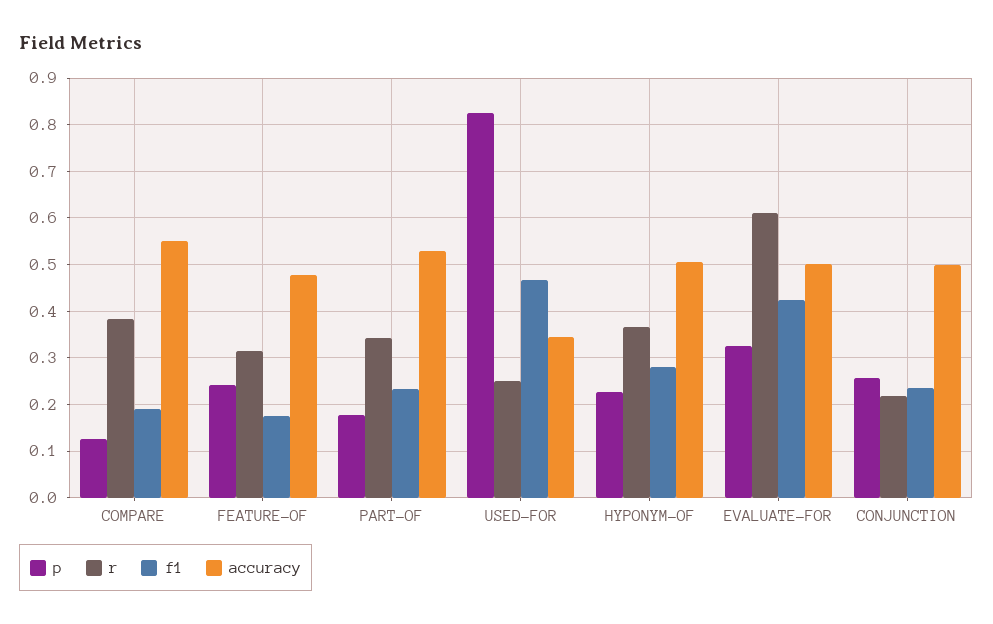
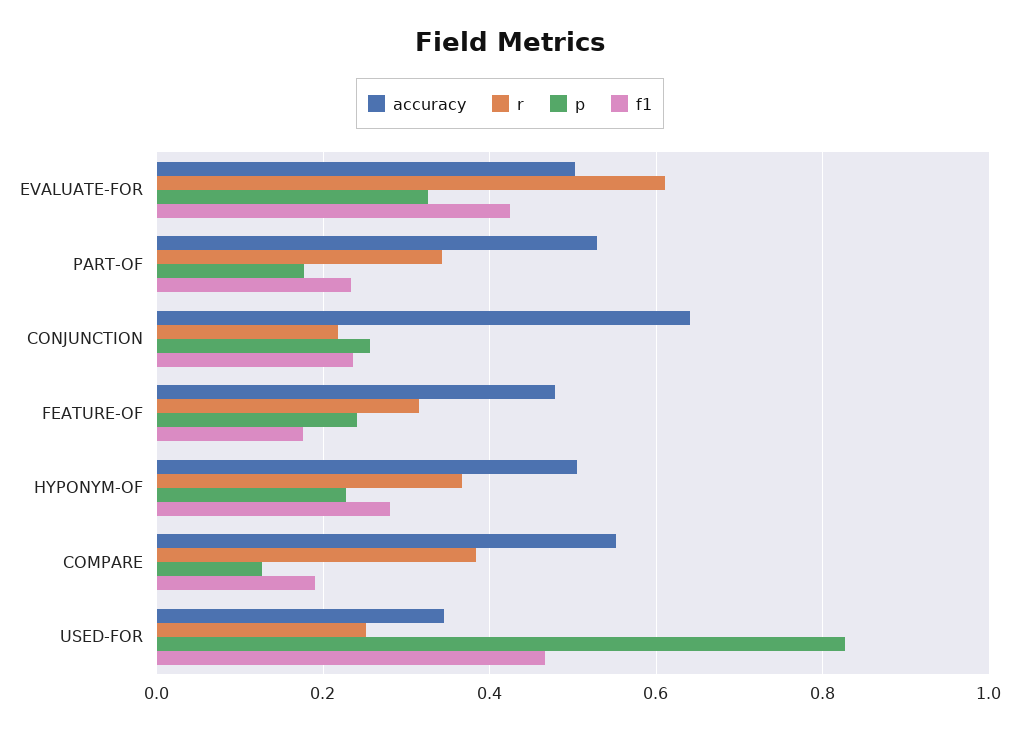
  {
    "p": {
      "COMPARE": 0.12,
      "FEATURE-OF": 0.24,
      "PART-OF": 0.18,
      "USED-FOR": 0.82,
      "HYPONYM-OF": 0.22,
      "EVALUATE-FOR": 0.32,
      "CONJUNCTION": 0.26
    },
    "r": {
      "COMPARE": 0.38,
      "FEATURE-OF": 0.32,
      "PART-OF": 0.34,
      "USED-FOR": 0.26,
      "HYPONYM-OF": 0.36,
      "EVALUATE-FOR": 0.62,
      "CONJUNCTION": 0.22
    },
    "f1": {
      "COMPARE": 0.2,
      "FEATURE-OF": 0.18,
      "PART-OF": 0.24,
      "USED-FOR": 0.46,
      "HYPONYM-OF": 0.28,
      "EVALUATE-FOR": 0.42,
      "CONJUNCTION": 0.24
    },
    "accuracy": {
      "COMPARE": 0.56,
      "FEATURE-OF": 0.48,
      "PART-OF": 0.52,
      "USED-FOR": 0.34,
      "HYPONYM-OF": 0.5,
      "EVALUATE-FOR": 0.5,
-     "CONJUNCTION": 0.5
+     "CONJUNCTION": 0.64
    }
  }

